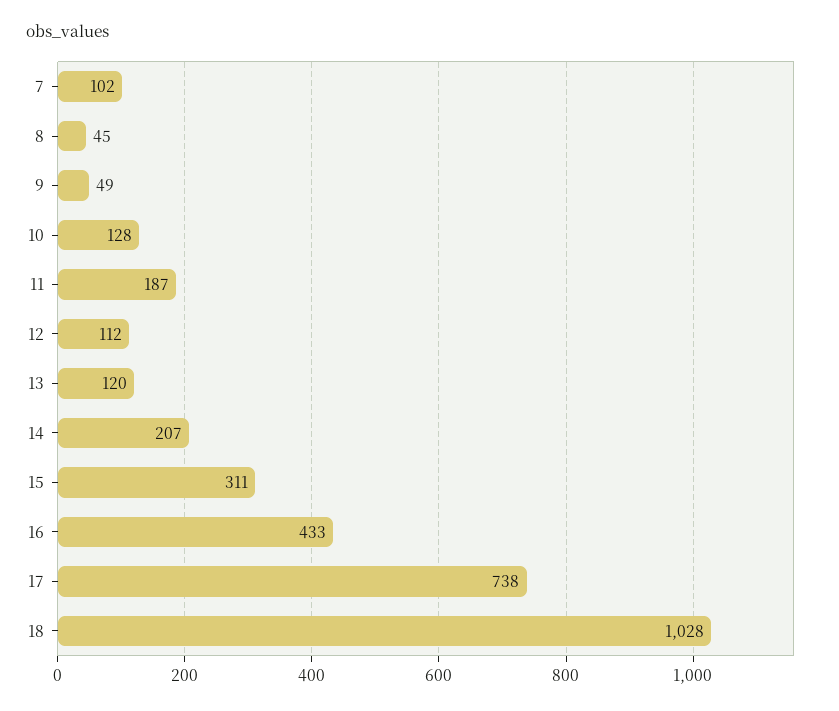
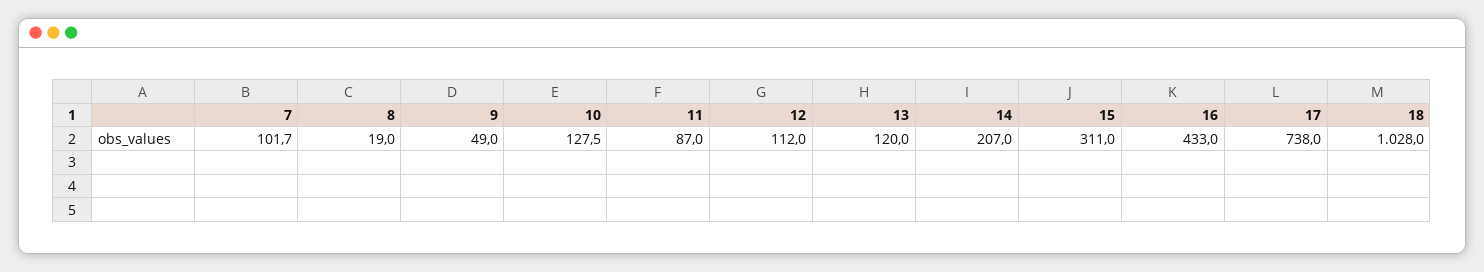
  {
    "7": 101.7,
-   "8": 45,
+   "8": 19,
    "9": 49,
    "10": 127.5,
-   "11": 187,
+   "11": 87,
    "12": 112,
    "13": 120,
    "14": 207,
    "15": 311,
    "16": 433,
    "17": 738,
    "18": 1028
  }

